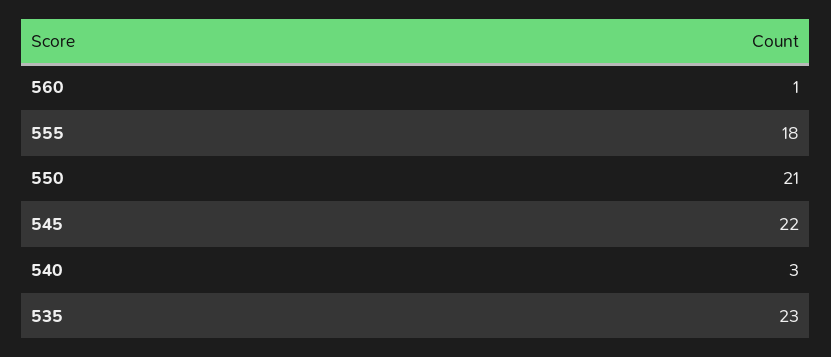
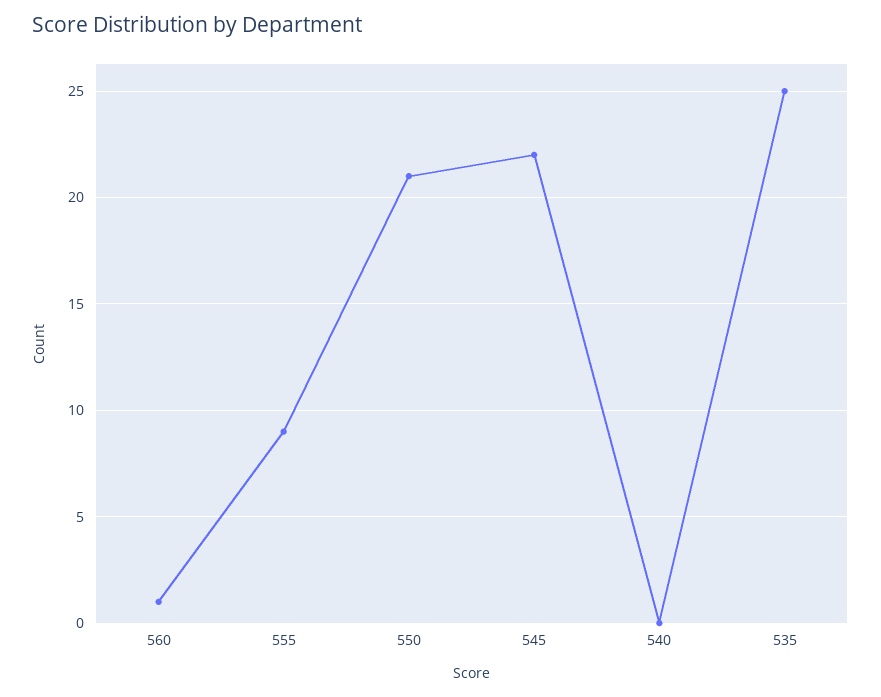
  {
    "560": 1,
-   "555": 18,
+   "555": 9,
    "550": 21,
    "545": 22,
-   "540": 3,
+   "540": 0,
-   "535": 23
+   "535": 25
  }

